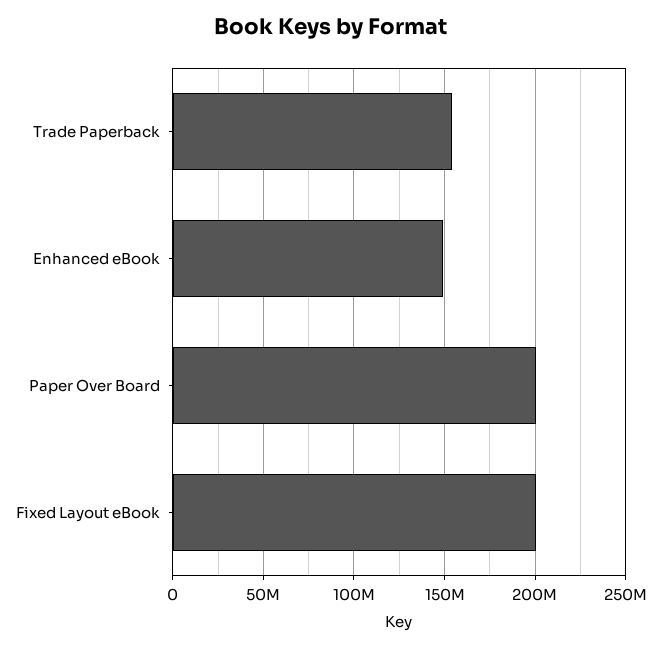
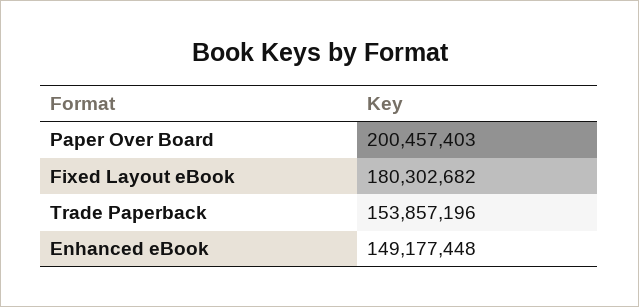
  {
    "Trade Paperback": 153857196,
    "Enhanced eBook": 149177448,
    "Paper Over Board": 200457403,
-   "Fixed Layout eBook": 200000000
+   "Fixed Layout eBook": 180302682
  }

